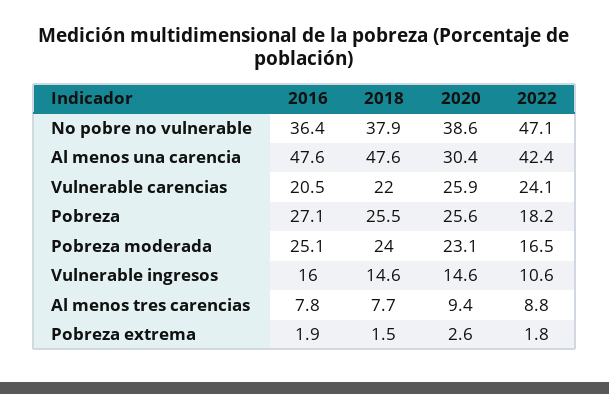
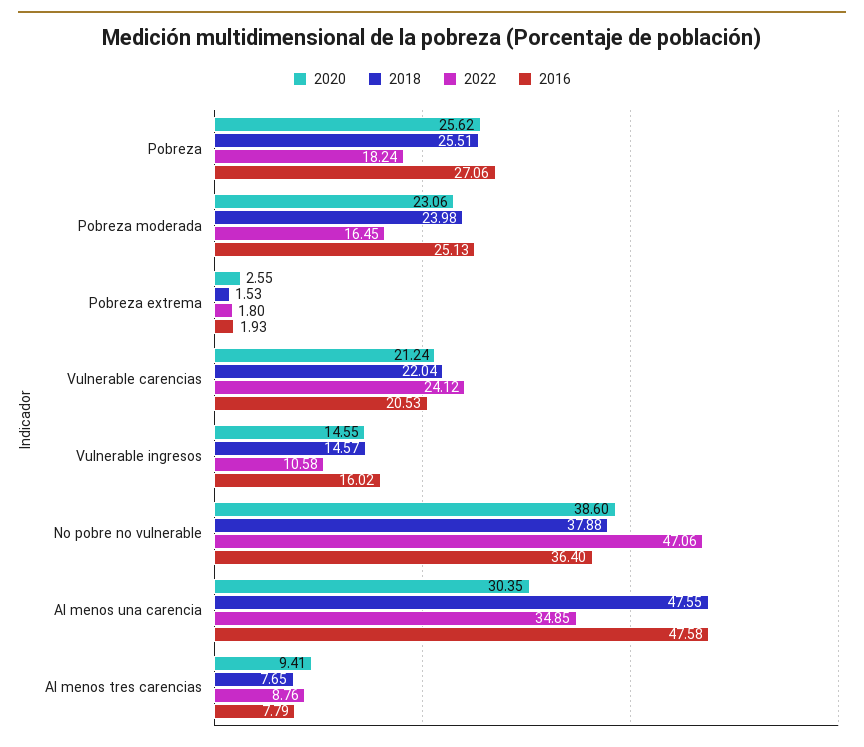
  {
    "2016": {
      "No pobre no vulnerable": 36.4,
      "Al menos una carencia": 47.58,
      "Vulnerable carencias": 20.53,
      "Pobreza": 27.06,
      "Pobreza moderada": 25.13,
      "Vulnerable ingresos": 16.02,
      "Al menos tres carencias": 7.79,
      "Pobreza extrema": 1.93
    },
    "2018": {
      "No pobre no vulnerable": 37.88,
      "Al menos una carencia": 47.55,
      "Vulnerable carencias": 22.04,
      "Pobreza": 25.51,
      "Pobreza moderada": 23.98,
      "Vulnerable ingresos": 14.57,
      "Al menos tres carencias": 7.65,
      "Pobreza extrema": 1.53
    },
    "2020": {
      "No pobre no vulnerable": 38.6,
      "Al menos una carencia": 30.35,
-     "Vulnerable carencias": 25.9,
+     "Vulnerable carencias": 21.24,
      "Pobreza": 25.62,
      "Pobreza moderada": 23.06,
      "Vulnerable ingresos": 14.55,
      "Al menos tres carencias": 9.41,
      "Pobreza extrema": 2.55
    },
    "2022": {
      "No pobre no vulnerable": 47.06,
-     "Al menos una carencia": 42.4,
+     "Al menos una carencia": 34.85,
      "Vulnerable carencias": 24.12,
      "Pobreza": 18.24,
      "Pobreza moderada": 16.45,
      "Vulnerable ingresos": 10.58,
      "Al menos tres carencias": 8.76,
      "Pobreza extrema": 1.8
    }
  }

